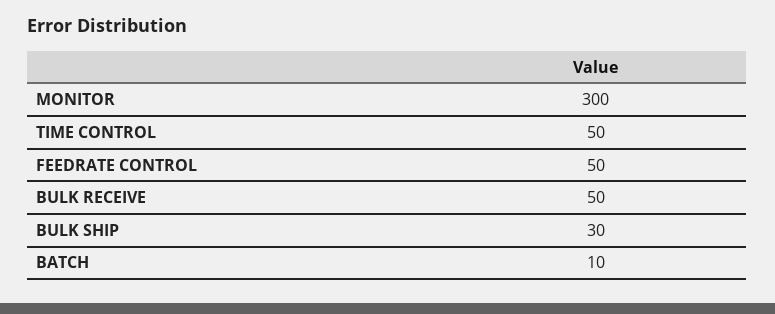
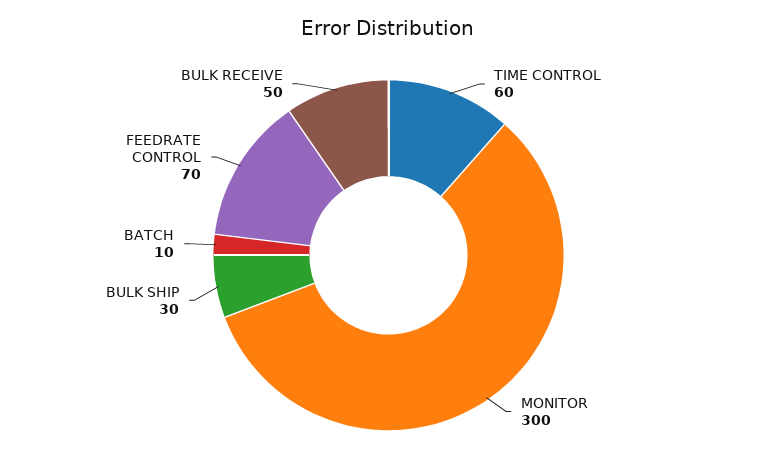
  {
    "MONITOR": 300,
-   "TIME CONTROL": 50,
+   "TIME CONTROL": 60,
-   "FEEDRATE CONTROL": 50,
+   "FEEDRATE CONTROL": 70,
    "BULK RECEIVE": 50,
    "BULK SHIP": 30,
    "BATCH": 10
  }

